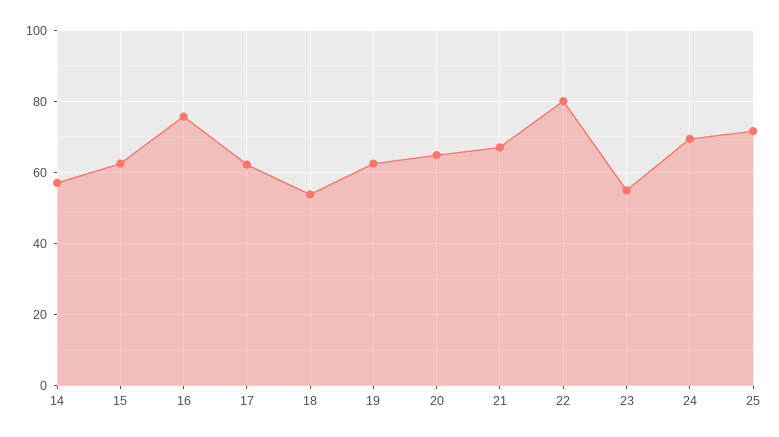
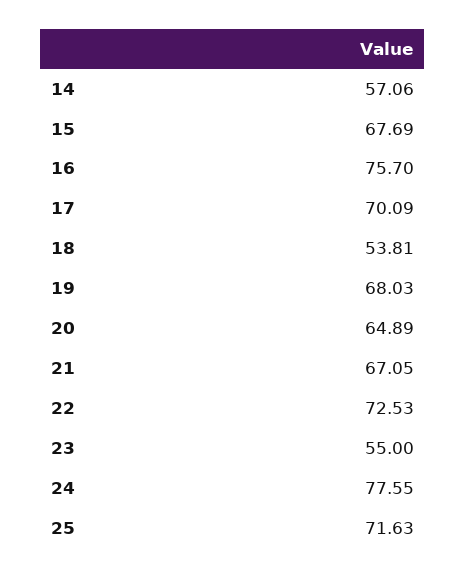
  {
    "14": 57.06,
-   "15": 62,
+   "15": 67.69,
    "16": 75.7,
-   "17": 62,
+   "17": 70.09,
    "18": 53.81,
-   "19": 62,
+   "19": 68.03,
    "20": 64.89,
    "21": 67.05,
-   "22": 80,
+   "22": 72.53,
    "23": 55,
-   "24": 70,
+   "24": 77.55,
    "25": 71.63
  }

